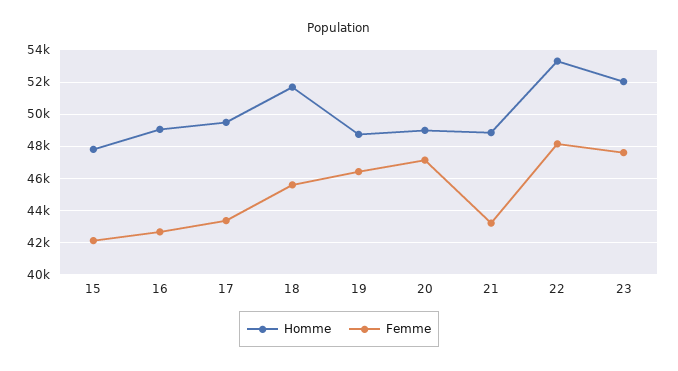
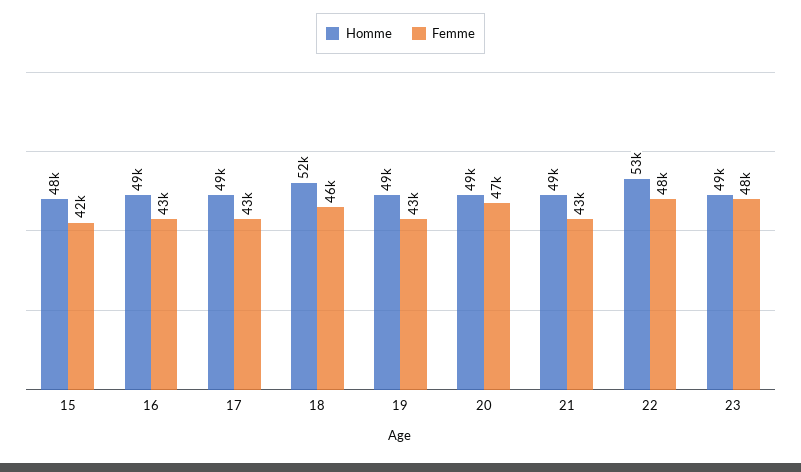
  {
    "Homme": {
      "15": 48000,
      "16": 49000,
      "17": 49000,
      "18": 52000,
      "19": 49000,
      "20": 49000,
      "21": 49000,
      "22": 53000,
-     "23": 52000
+     "23": 49000
    },
    "Femme": {
      "15": 42000,
      "16": 43000,
      "17": 43000,
      "18": 46000,
-     "19": 46500,
+     "19": 43000,
      "20": 47000,
      "21": 43000,
      "22": 48000,
      "23": 48000
    }
  }

